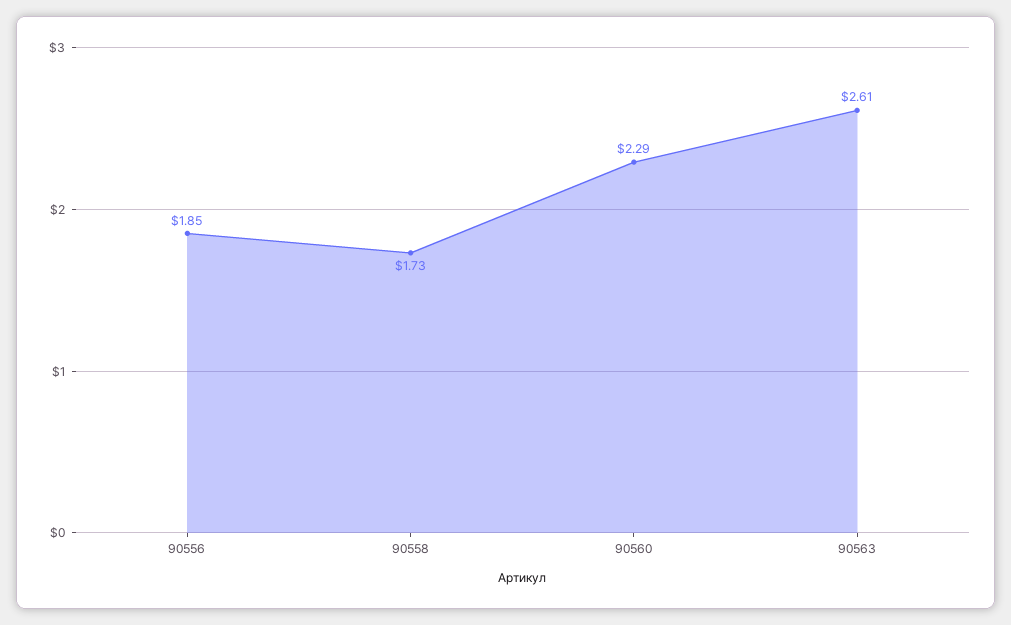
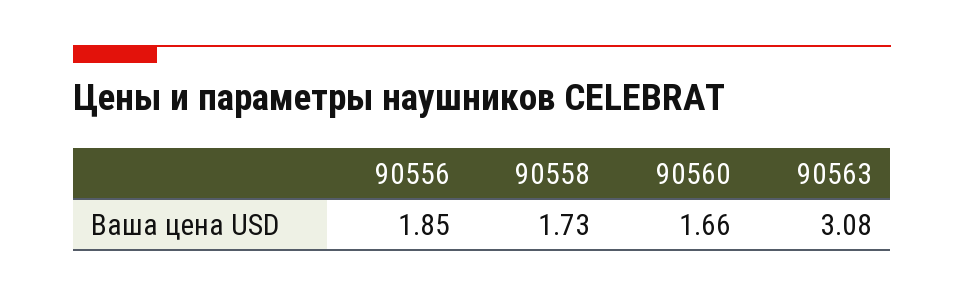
  {
    "90556": 1.85,
    "90558": 1.73,
-   "90560": 2.29,
+   "90560": 1.66,
-   "90563": 2.61
+   "90563": 3.08
  }

